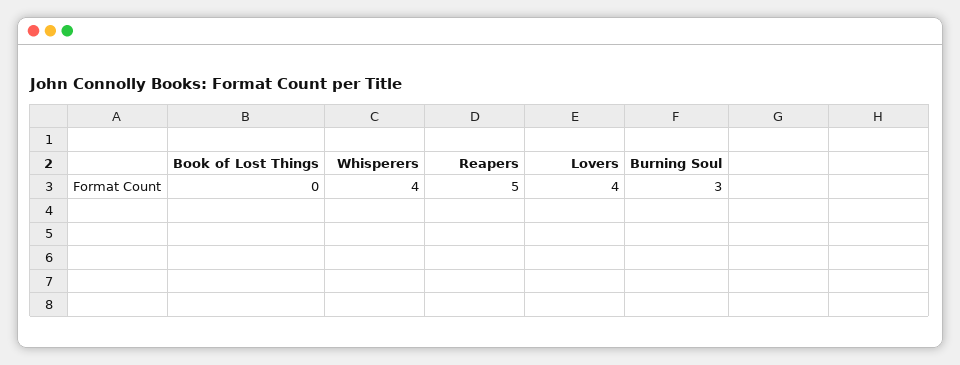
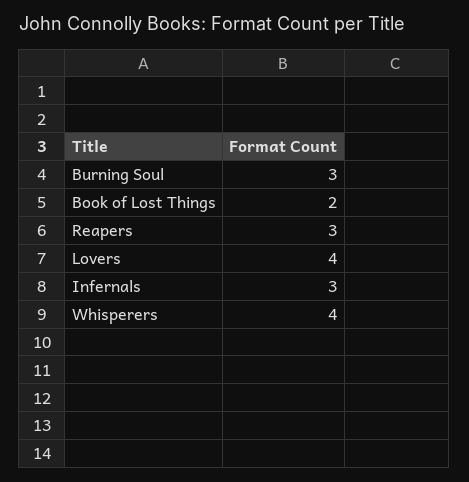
  {
-   "Book of Lost Things": 0,
+   "Book of Lost Things": 2,
    "Whisperers": 4,
-   "Reapers": 5,
+   "Reapers": 3,
    "Lovers": 4,
-   "Burning Soul": 3
+   "Burning Soul": 3,
+   "Infernals": 3
  }

